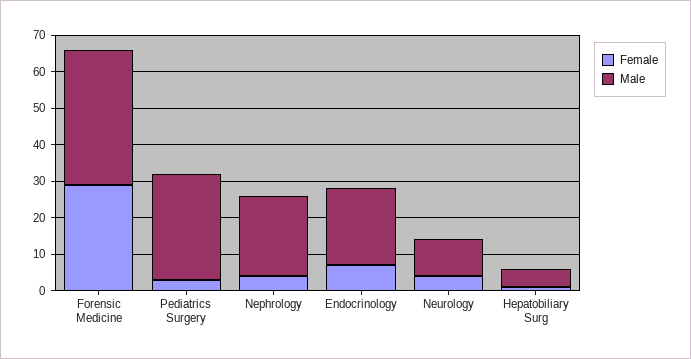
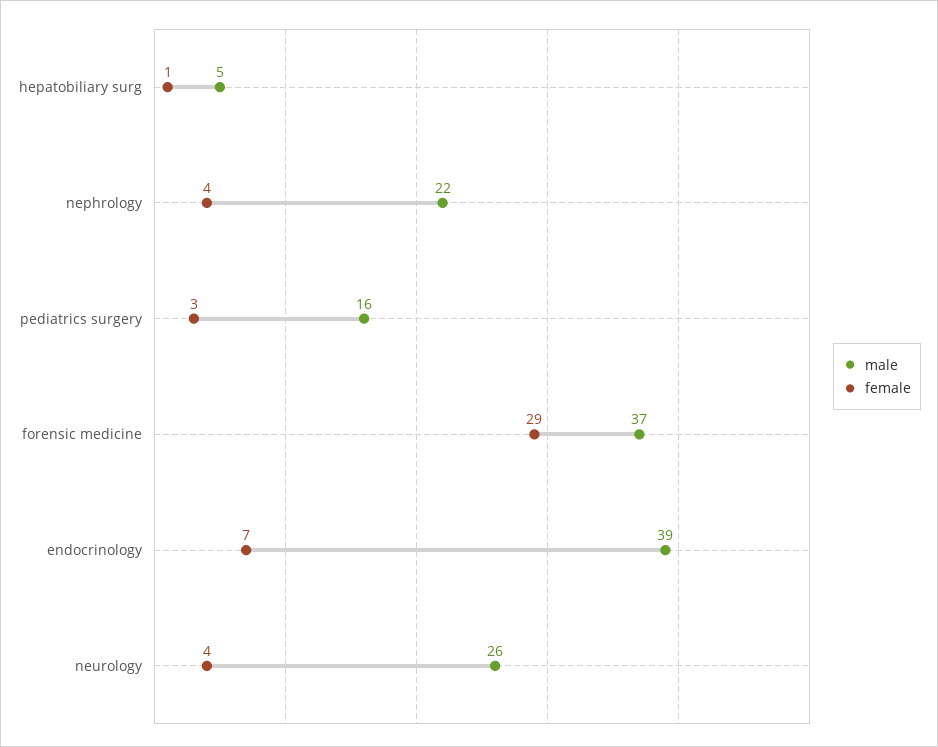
  {
    "Female": {
      "Forensic Medicine": 29,
      "Pediatrics Surgery": 3,
      "Nephrology": 4,
      "Endocrinology": 7,
      "Neurology": 4,
      "Hepatobiliary Surg": 1
    },
    "Male": {
      "Forensic Medicine": 37,
-     "Pediatrics Surgery": 30,
+     "Pediatrics Surgery": 16,
      "Nephrology": 22,
-     "Endocrinology": 20,
+     "Endocrinology": 39,
-     "Neurology": 10,
+     "Neurology": 26,
      "Hepatobiliary Surg": 5
    }
  }

